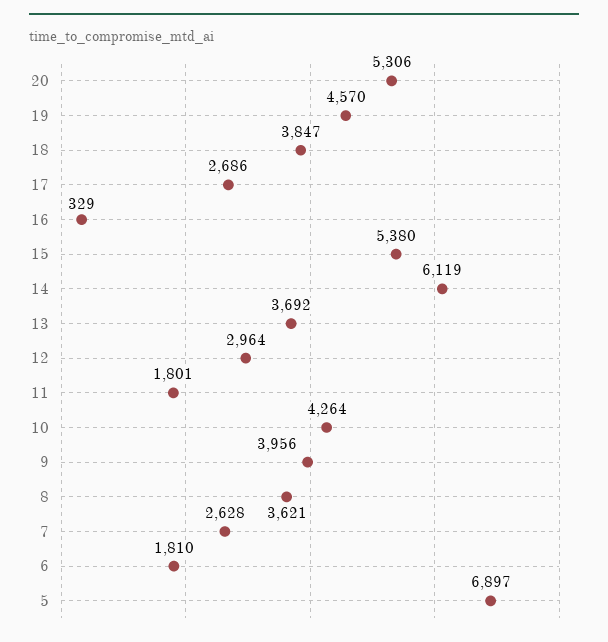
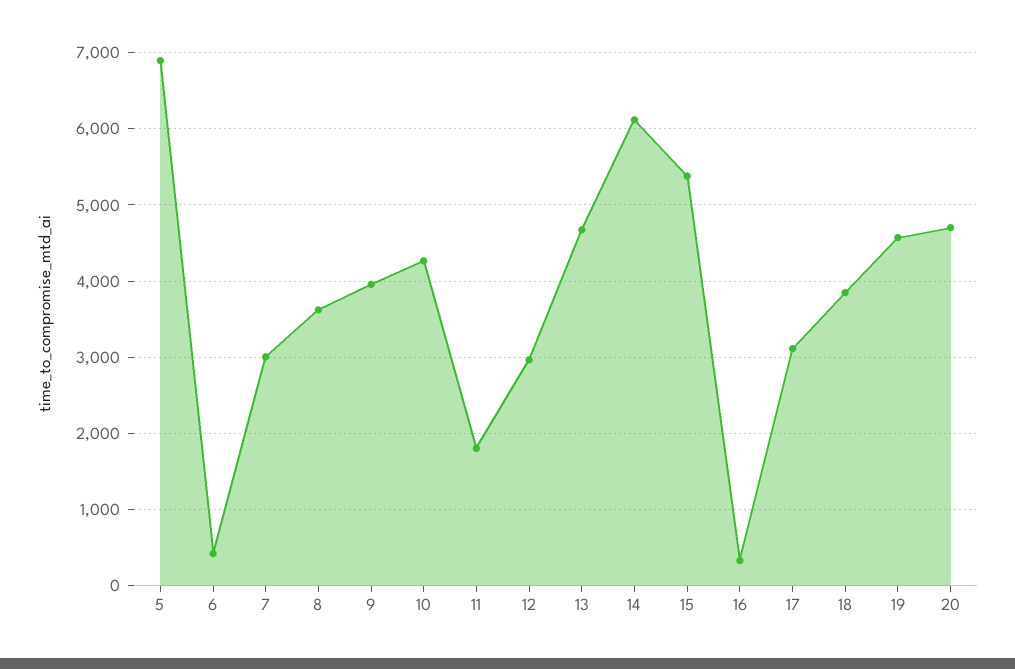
  {
-   "20": 5306,
+   "20": 4700,
    "19": 4570,
    "18": 3847,
-   "17": 2686,
+   "17": 3100,
    "16": 329,
    "15": 5380,
    "14": 6119,
-   "13": 3692,
+   "13": 4700,
    "12": 2964,
    "11": 1801,
    "10": 4264,
    "9": 3956,
    "8": 3621,
-   "7": 2628,
+   "7": 3000,
-   "6": 1810,
+   "6": 400,
    "5": 6897
  }

